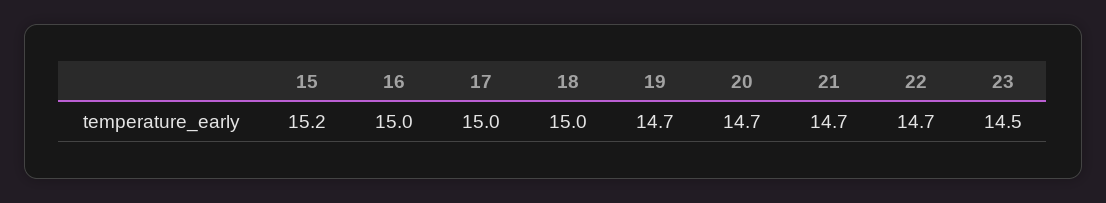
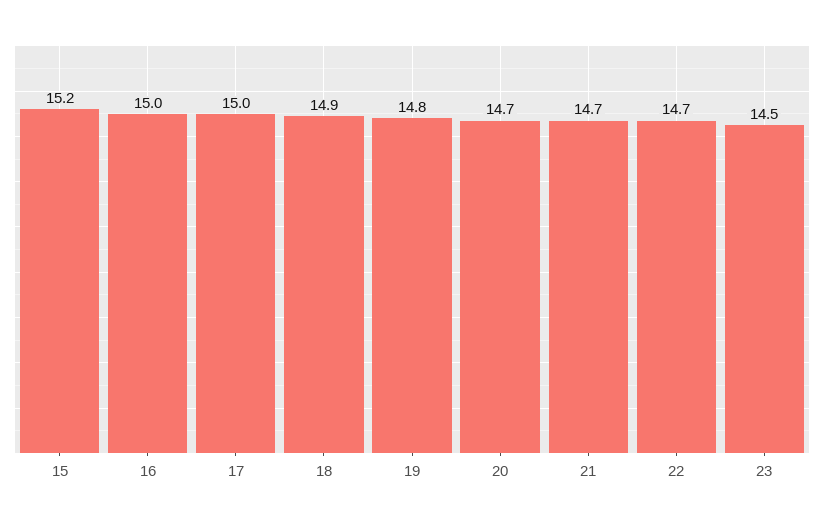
  {
    "15": 15.2,
    "16": 15,
    "17": 15,
-   "18": 15,
+   "18": 14.9,
-   "19": 14.7,
+   "19": 14.8,
    "20": 14.7,
    "21": 14.7,
    "22": 14.7,
    "23": 14.5
  }

